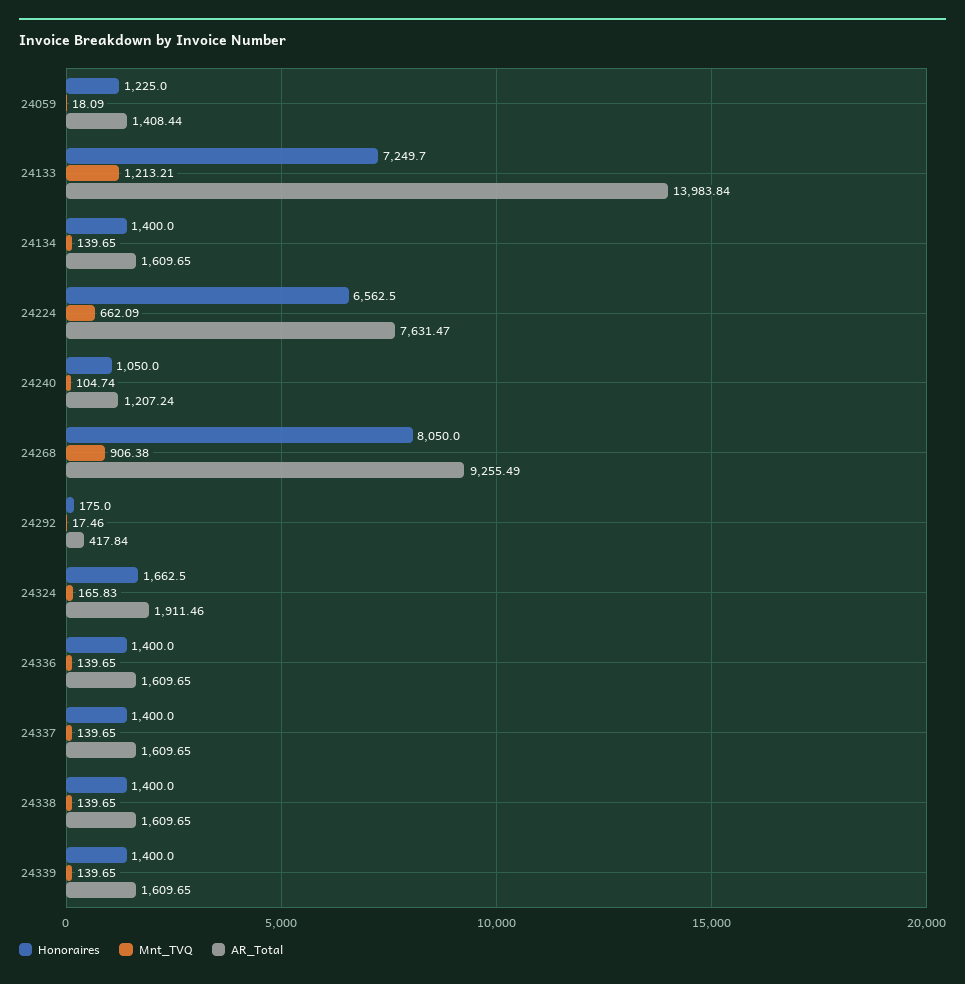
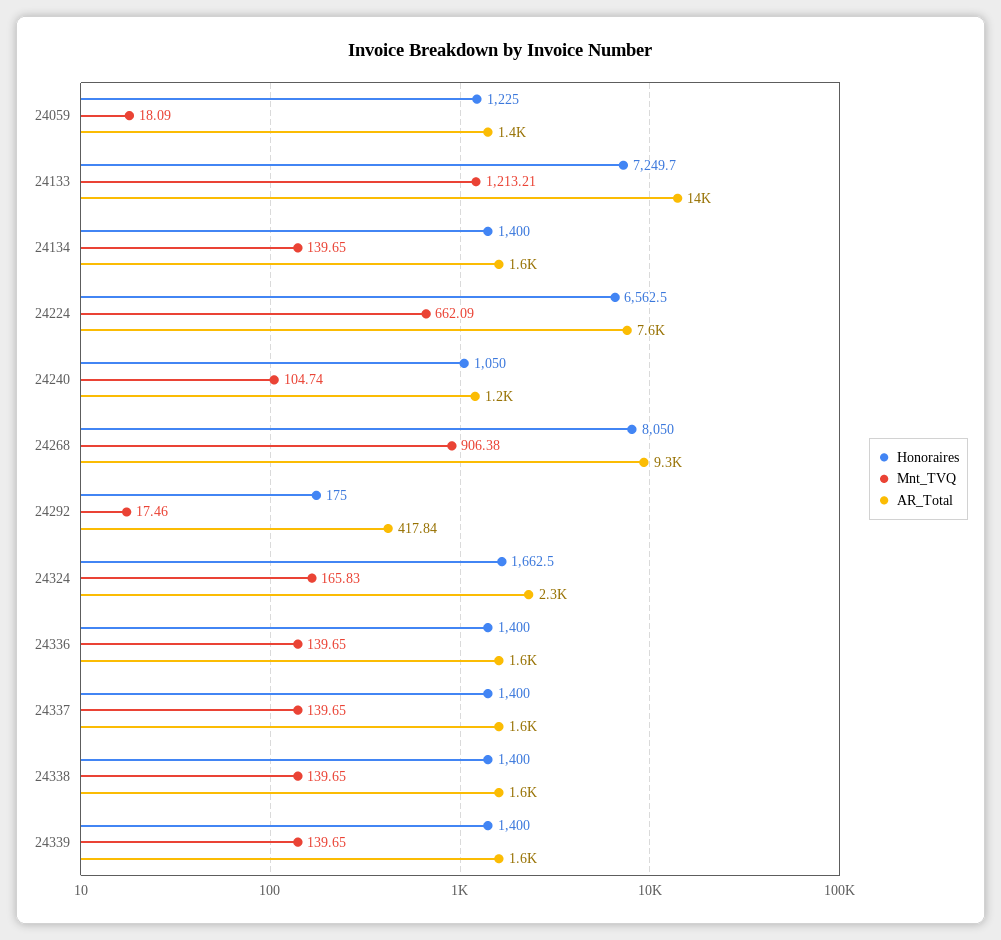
  {
    "Honoraires": {
      "24059": 1225,
      "24133": 7249.7,
      "24134": 1400,
      "24224": 6562.5,
      "24240": 1050,
      "24268": 8050,
      "24292": 175,
      "24324": 1662.5,
      "24336": 1400,
      "24337": 1400,
      "24338": 1400,
      "24339": 1400
    },
    "Mnt_TVQ": {
      "24059": 18.09,
      "24133": 1213.21,
      "24134": 139.65,
      "24224": 662.09,
      "24240": 104.74,
      "24268": 906.38,
      "24292": 17.46,
      "24324": 165.83,
      "24336": 139.65,
      "24337": 139.65,
      "24338": 139.65,
      "24339": 139.65
    },
    "AR_Total": {
      "24059": 1408.44,
      "24133": 13983.84,
      "24134": 1609.65,
      "24224": 7631.47,
      "24240": 1207.24,
      "24268": 9255.49,
      "24292": 417.84,
-     "24324": 1911.46,
+     "24324": 2300,
      "24336": 1609.65,
      "24337": 1609.65,
      "24338": 1609.65,
      "24339": 1609.65
    }
  }

